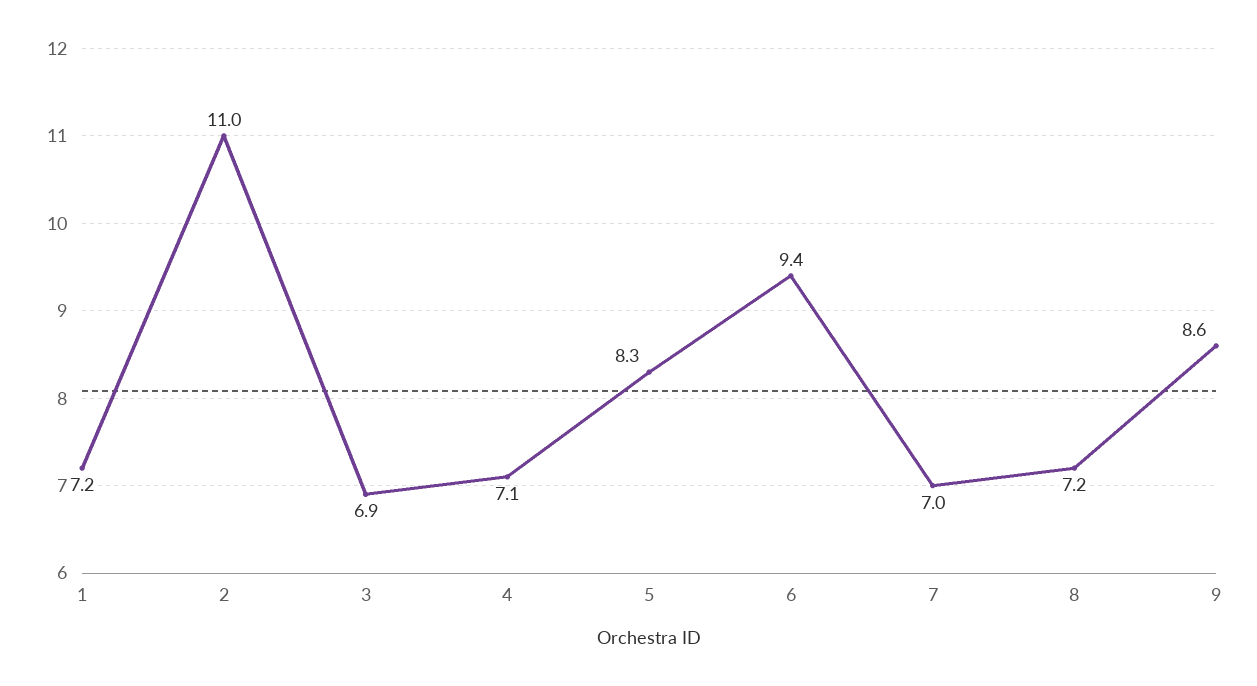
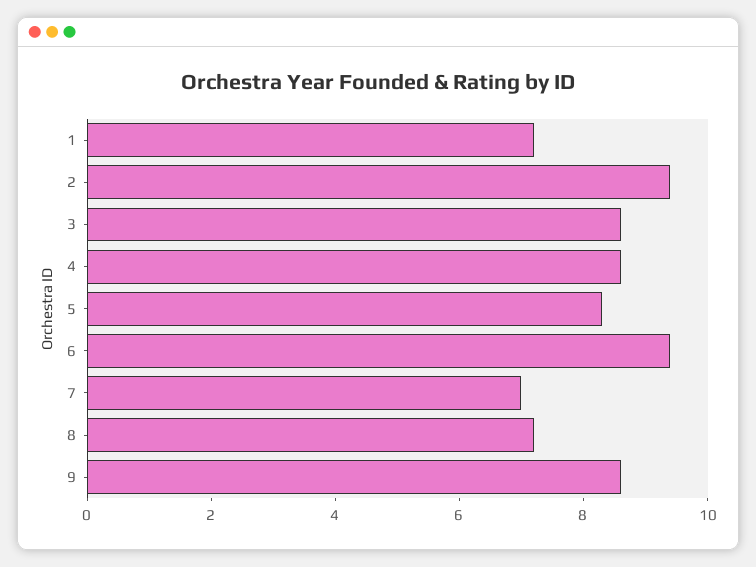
  {
    "1": 7.2,
-   "2": 11,
+   "2": 9.5,
-   "3": 6.9,
+   "3": 8.5,
-   "4": 7.1,
+   "4": 8.5,
    "5": 8.3,
    "6": 9.4,
    "7": 7,
    "8": 7.2,
    "9": 8.6
  }

